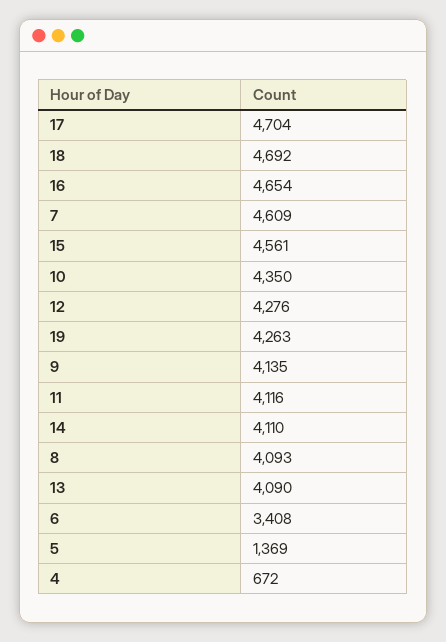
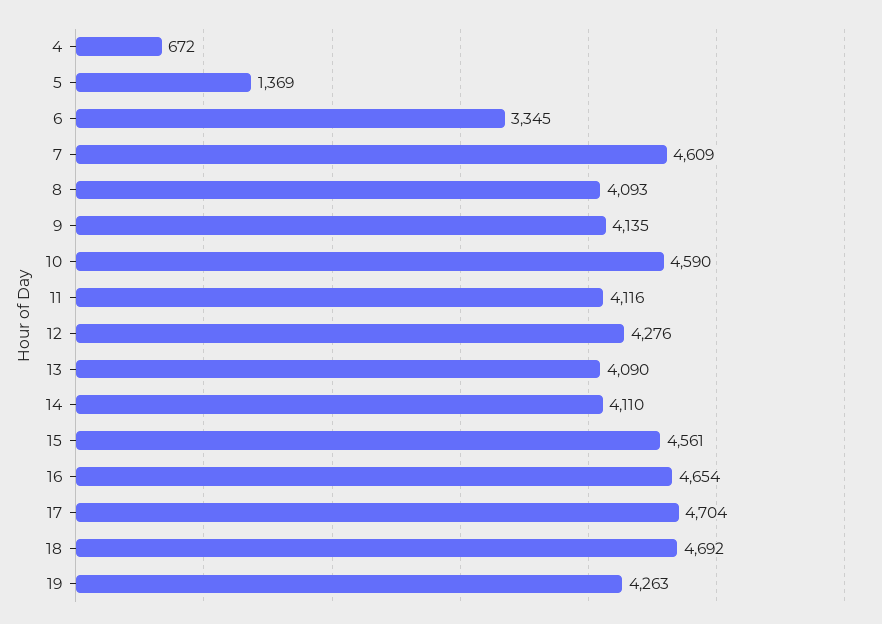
  {
    "17": 4704,
    "18": 4692,
    "16": 4654,
    "7": 4609,
    "15": 4561,
-   "10": 4350,
+   "10": 4590,
    "12": 4276,
    "19": 4263,
    "9": 4135,
    "11": 4116,
    "14": 4110,
    "8": 4093,
    "13": 4090,
-   "6": 3408,
+   "6": 3345,
    "5": 1369,
    "4": 672
  }

